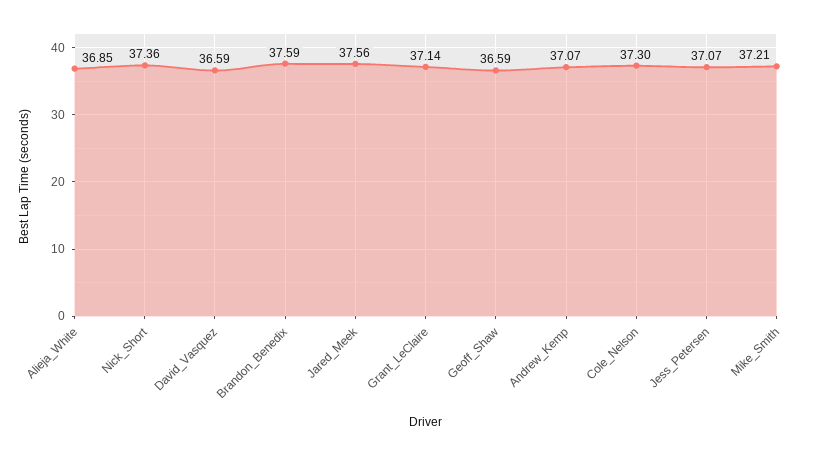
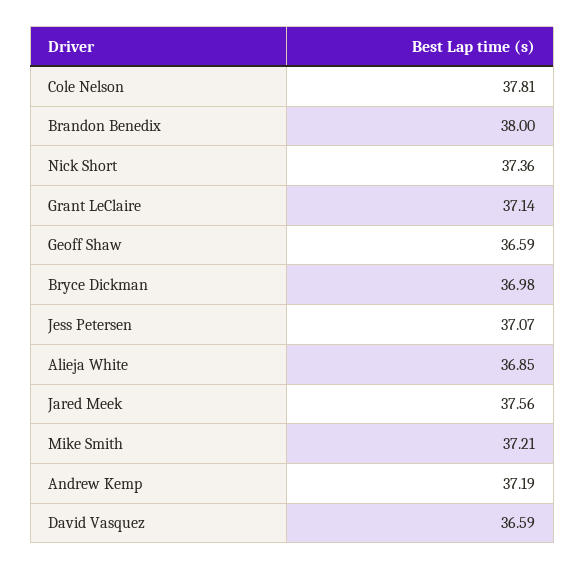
  {
    "Alieja_White": 36.85,
    "Nick_Short": 37.36,
    "David_Vasquez": 36.59,
-   "Brandon_Benedix": 37.59,
+   "Brandon_Benedix": 38,
    "Jared_Meek": 37.56,
    "Grant_LeClaire": 37.14,
    "Geoff_Shaw": 36.59,
-   "Andrew_Kemp": 37.07,
+   "Andrew_Kemp": 37.19,
-   "Cole_Nelson": 37.3,
+   "Cole_Nelson": 37.81,
    "Jess_Petersen": 37.07,
-   "Mike_Smith": 37.21
+   "Mike_Smith": 37.21,
+   "Bryce Dickman": 36.98
  }

